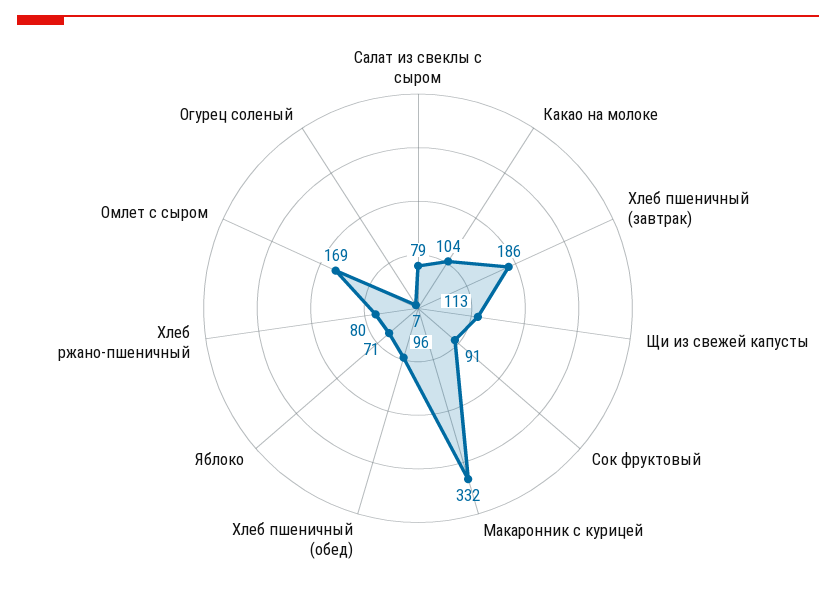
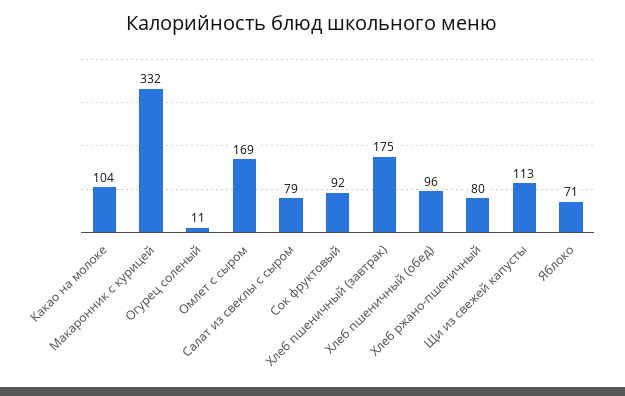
  {
    "Салат из свеклы с сыром": 79,
    "Какао на молоке": 104,
-   "Хлеб пшеничный (завтрак)": 186,
+   "Хлеб пшеничный (завтрак)": 175,
    "Щи из свежей капусты": 113,
-   "Сок фруктовый": 91,
+   "Сок фруктовый": 92,
    "Макаронник с курицей": 332,
    "Хлеб пшеничный (обед)": 96,
    "Яблоко": 71,
    "Хлеб ржано-пшеничный": 80,
    "Омлет с сыром": 169,
-   "Огурец соленый": 7
+   "Огурец соленый": 11
  }

